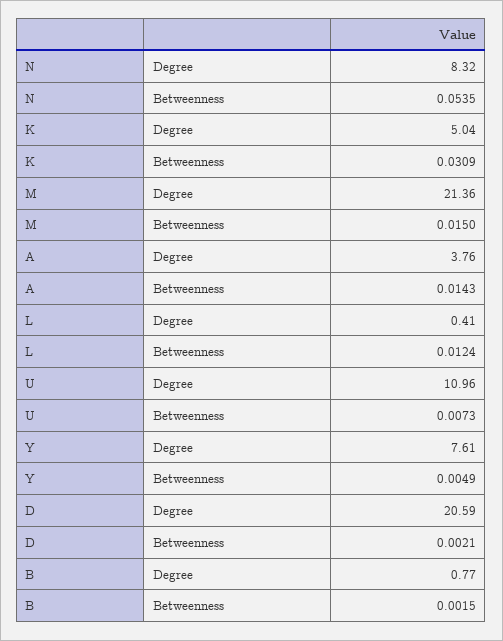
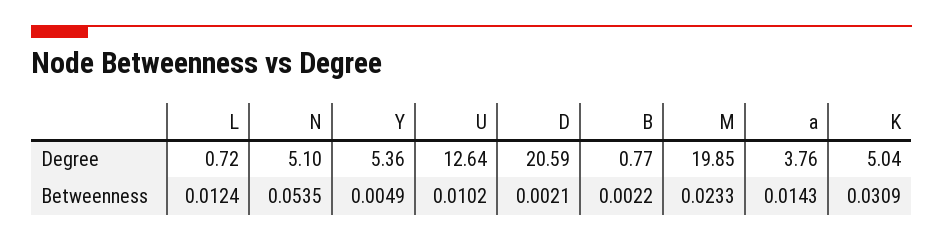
  {
    "N": {
-     "Degree": 8.32,
+     "Degree": 5.1,
      "Betweenness": 0.0535
    },
    "K": {
      "Degree": 5.04,
      "Betweenness": 0.0309
    },
    "M": {
-     "Degree": 21.36,
+     "Degree": 19.85,
-     "Betweenness": 0.015
+     "Betweenness": 0.0233
    },
    "A": {
      "Degree": 3.76,
      "Betweenness": 0.0143
    },
    "L": {
-     "Degree": 0.41,
+     "Degree": 0.72,
      "Betweenness": 0.0124
    },
    "U": {
-     "Degree": 10.96,
+     "Degree": 12.64,
-     "Betweenness": 0.0073
+     "Betweenness": 0.0102
    },
    "Y": {
-     "Degree": 7.61,
+     "Degree": 5.36,
      "Betweenness": 0.0049
    },
    "D": {
      "Degree": 20.59,
      "Betweenness": 0.0021
    },
    "B": {
      "Degree": 0.77,
-     "Betweenness": 0.0015
+     "Betweenness": 0.0022
    }
  }

